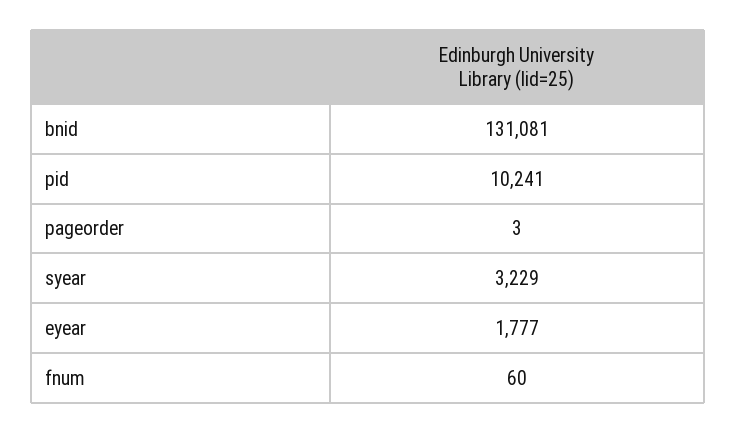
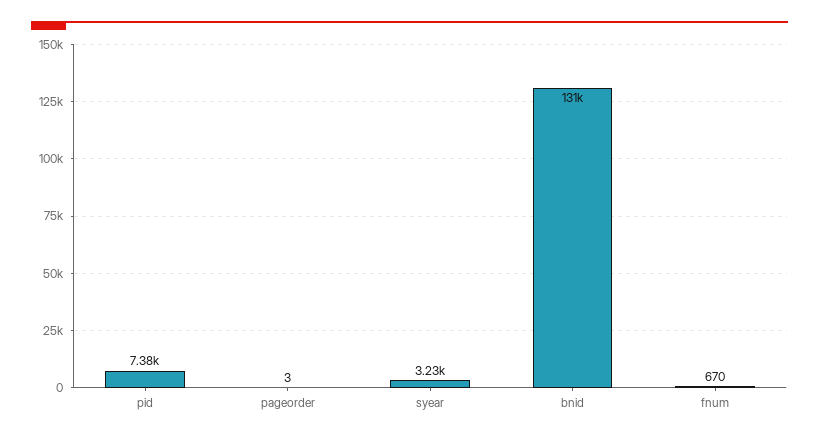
  {
    "bnid": 131081,
-   "pid": 10241,
+   "pid": 7380,
    "pageorder": 3,
    "syear": 3229,
-   "eyear": 1777,
-   "fnum": 60
+   "fnum": 670
  }

